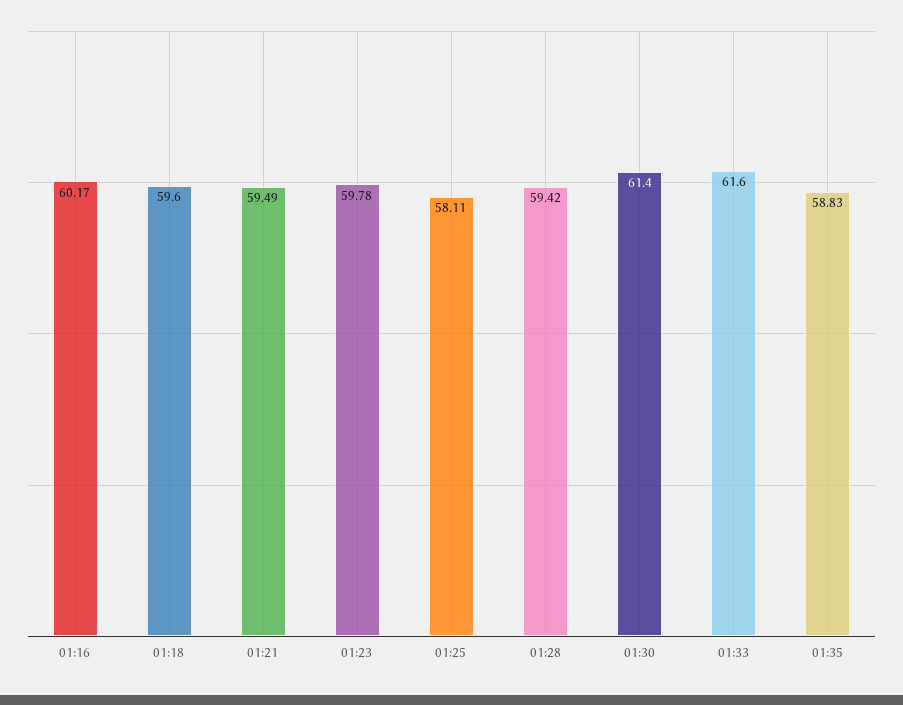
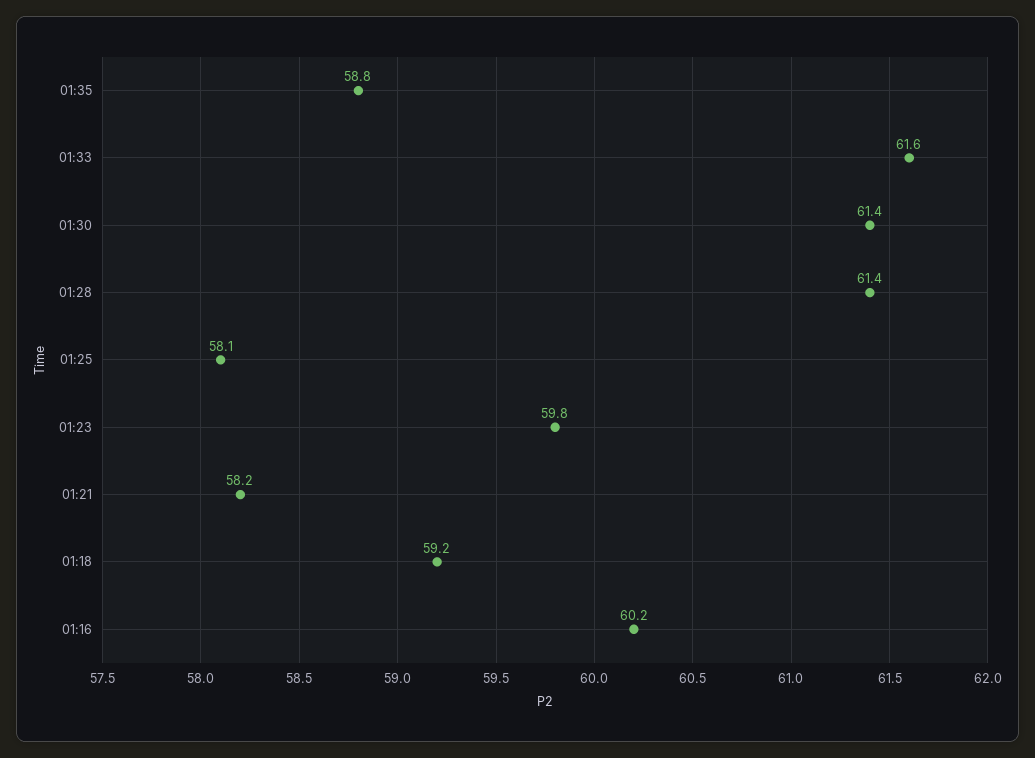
  {
    "01:16": 60.17,
-   "01:18": 59.6,
+   "01:18": 59.2,
-   "01:21": 59.49,
+   "01:21": 58.2,
    "01:23": 59.78,
    "01:25": 58.11,
-   "01:28": 59.42,
+   "01:28": 61.4,
    "01:30": 61.4,
    "01:33": 61.6,
    "01:35": 58.83
  }

